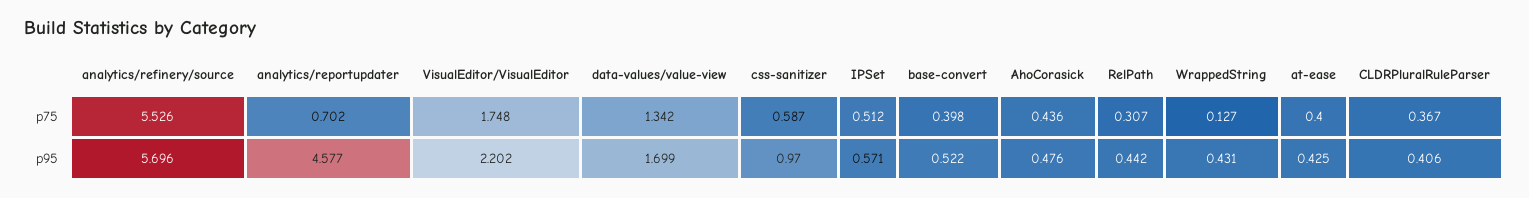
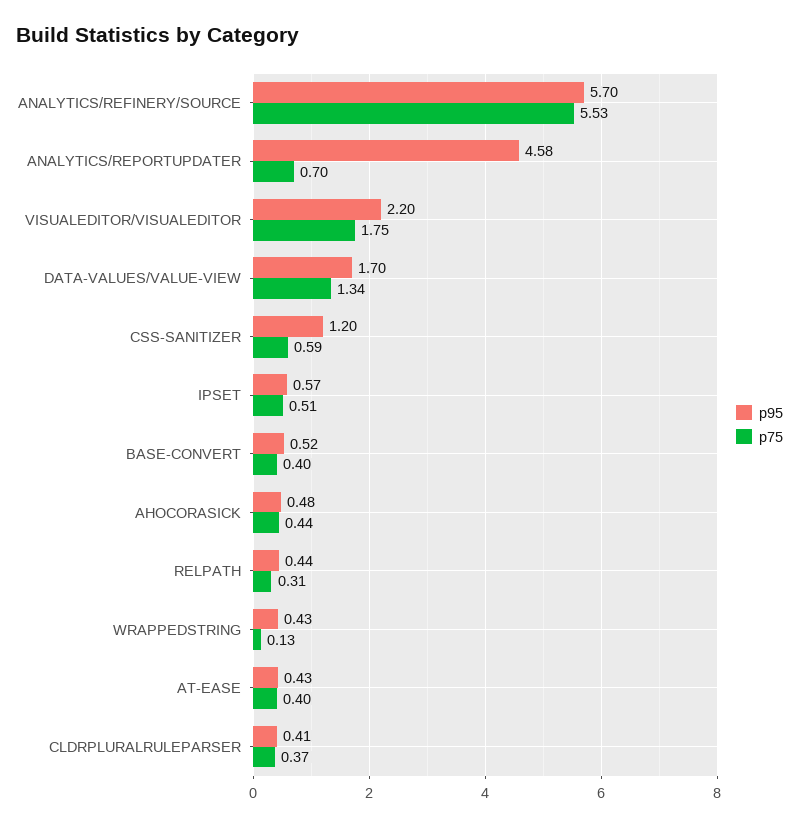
  {
    "p75": {
      "analytics/refinery/source": 5.526,
      "analytics/reportupdater": 0.702,
      "VisualEditor/VisualEditor": 1.748,
      "data-values/value-view": 1.342,
      "css-sanitizer": 0.587,
      "IPSet": 0.512,
      "base-convert": 0.398,
      "AhoCorasick": 0.436,
      "RelPath": 0.307,
      "WrappedString": 0.127,
      "at-ease": 0.4,
      "CLDRPluralRuleParser": 0.367
    },
    "p95": {
      "analytics/refinery/source": 5.696,
      "analytics/reportupdater": 4.577,
      "VisualEditor/VisualEditor": 2.202,
      "data-values/value-view": 1.699,
-     "css-sanitizer": 0.97,
+     "css-sanitizer": 1.2,
      "IPSet": 0.571,
      "base-convert": 0.522,
      "AhoCorasick": 0.476,
      "RelPath": 0.442,
      "WrappedString": 0.431,
      "at-ease": 0.425,
      "CLDRPluralRuleParser": 0.406
    }
  }

